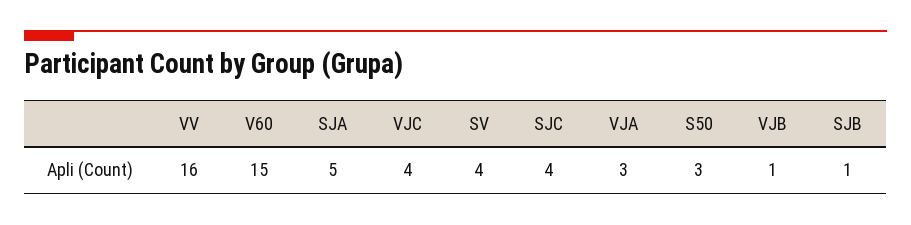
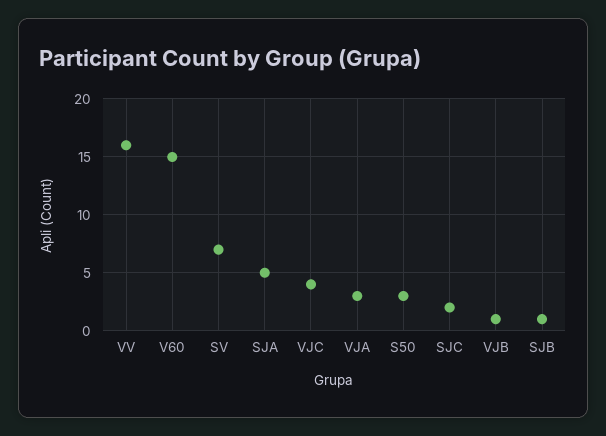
  {
    "VV": 16,
    "V60": 15,
    "SJA": 5,
    "VJC": 4,
-   "SV": 4,
+   "SV": 7,
-   "SJC": 4,
+   "SJC": 2,
    "VJA": 3,
    "S50": 3,
    "VJB": 1,
    "SJB": 1
  }

